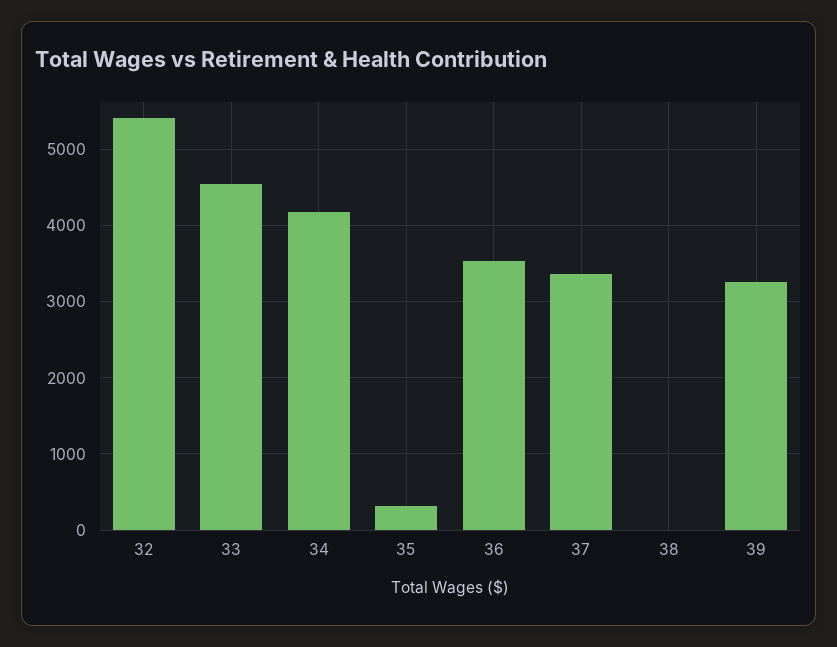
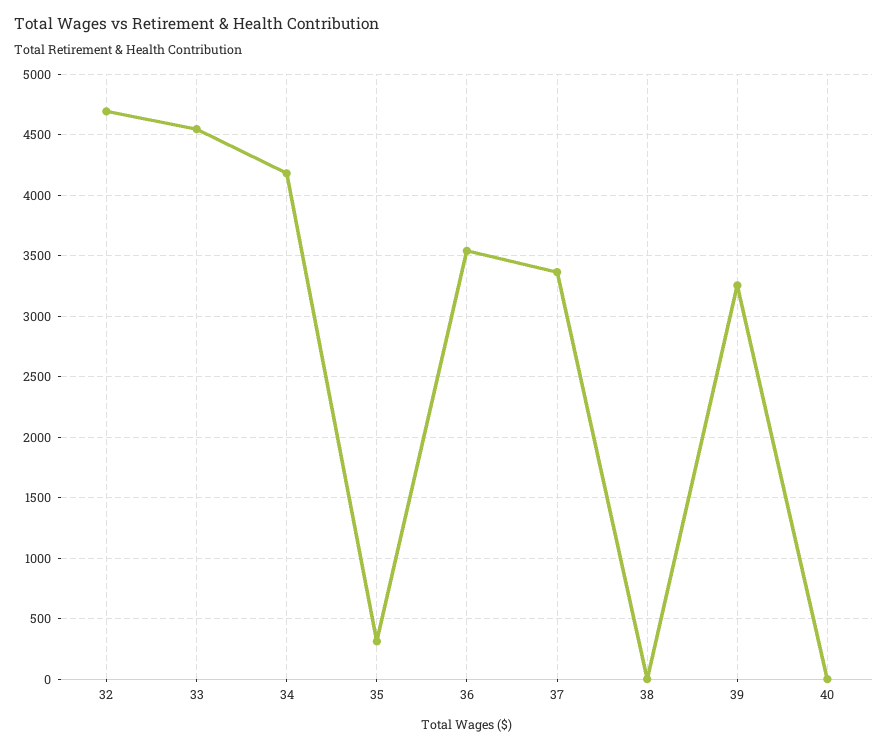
  {
-   "32": 5400,
+   "32": 4700,
    "33": 4550,
    "34": 4200,
    "35": 300,
    "36": 3550,
    "37": 3350,
    "38": 0,
-   "39": 3250
+   "39": 3250,
+   "40": 0
  }

